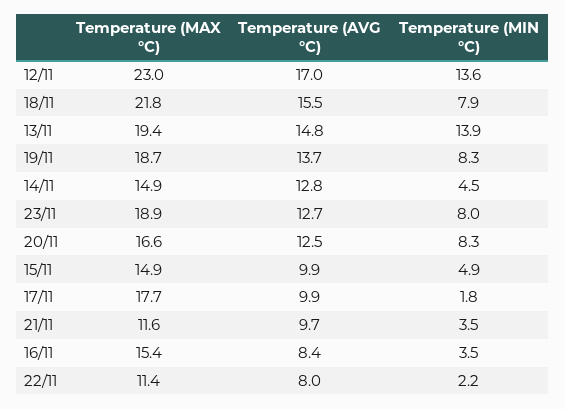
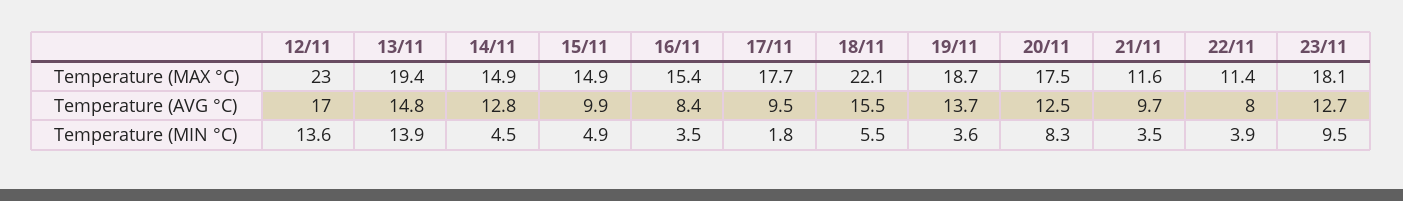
  {
    "Temperature (MAX °C)": {
      "12/11": 23,
-     "18/11": 21.8,
+     "18/11": 22.1,
      "13/11": 19.4,
      "19/11": 18.7,
      "14/11": 14.9,
-     "23/11": 18.9,
+     "23/11": 18.1,
-     "20/11": 16.6,
+     "20/11": 17.5,
      "15/11": 14.9,
      "17/11": 17.7,
      "21/11": 11.6,
      "16/11": 15.4,
      "22/11": 11.4
    },
    "Temperature (AVG °C)": {
      "12/11": 17,
      "18/11": 15.5,
      "13/11": 14.8,
      "19/11": 13.7,
      "14/11": 12.8,
      "23/11": 12.7,
      "20/11": 12.5,
      "15/11": 9.9,
-     "17/11": 9.9,
+     "17/11": 9.5,
      "21/11": 9.7,
      "16/11": 8.4,
      "22/11": 8
    },
    "Temperature (MIN °C)": {
      "12/11": 13.6,
-     "18/11": 7.9,
+     "18/11": 5.5,
      "13/11": 13.9,
-     "19/11": 8.3,
+     "19/11": 3.6,
      "14/11": 4.5,
-     "23/11": 8,
+     "23/11": 9.5,
      "20/11": 8.3,
      "15/11": 4.9,
      "17/11": 1.8,
      "21/11": 3.5,
      "16/11": 3.5,
-     "22/11": 2.2
+     "22/11": 3.9
    }
  }

